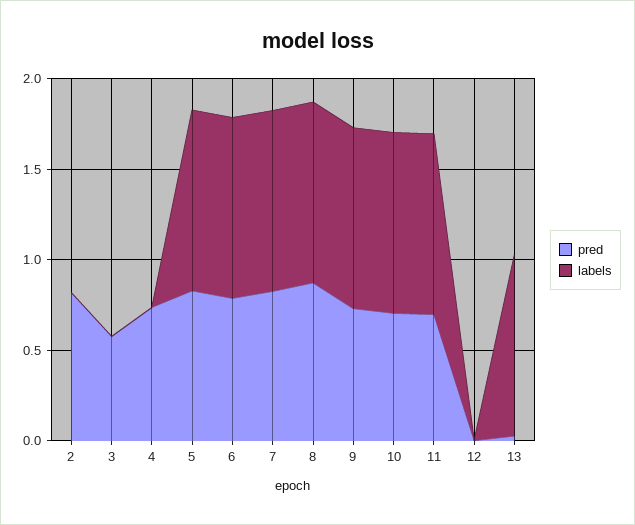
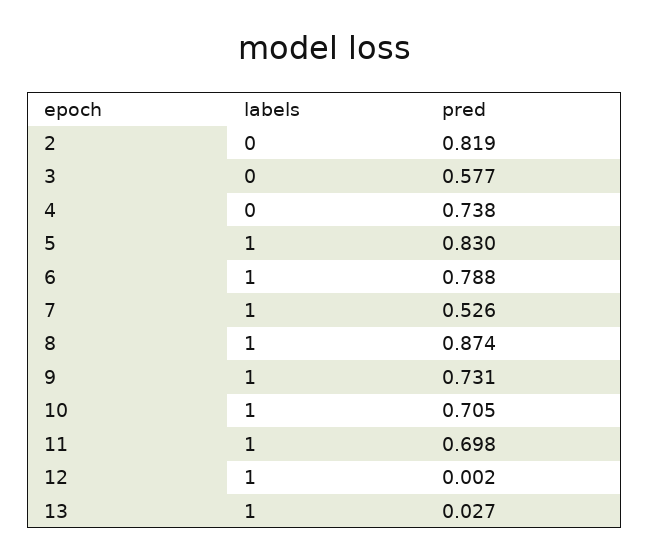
  {
    "pred": {
      "2": 0.819,
      "3": 0.577,
      "4": 0.738,
      "5": 0.83,
      "6": 0.788,
-     "7": 0.8,
+     "7": 0.526,
      "8": 0.874,
      "9": 0.731,
      "10": 0.705,
      "11": 0.698,
      "12": 0.002,
      "13": 0.027
    },
    "labels": {
      "2": 0,
      "3": 0,
      "4": 0,
      "5": 1,
      "6": 1,
      "7": 1,
      "8": 1,
      "9": 1,
      "10": 1,
      "11": 1,
-     "12": 0,
+     "12": 1,
      "13": 1
    }
  }

